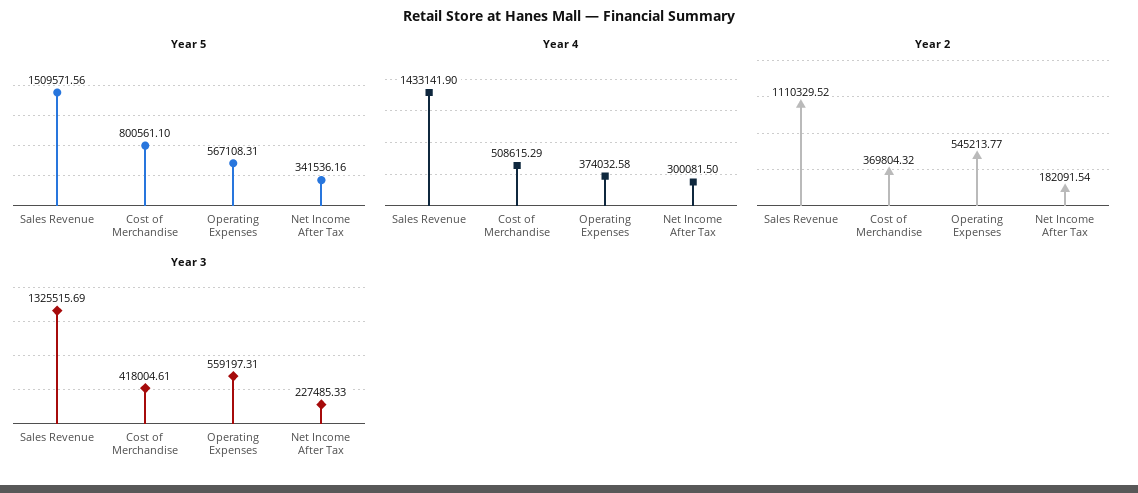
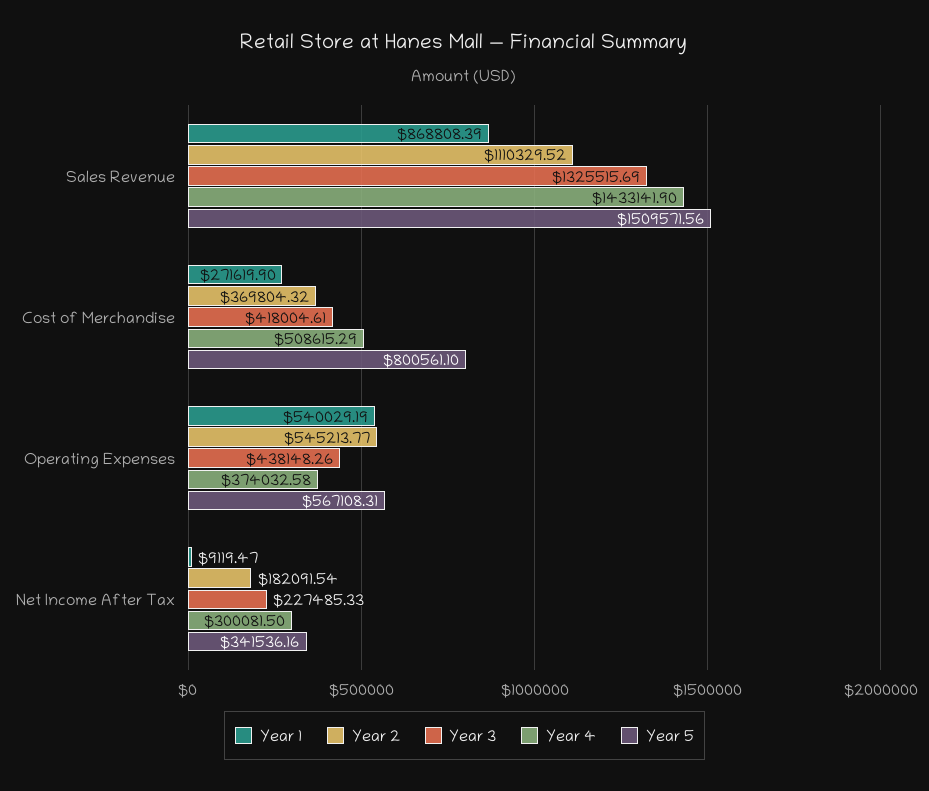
  {
    "Year 5": {
      "Sales Revenue": 1509571.56,
      "Cost of Merchandise": 800561.1,
      "Operating Expenses": 567108.31,
      "Net Income After Tax": 341536.16
    },
    "Year 4": {
      "Sales Revenue": 1433141.9,
      "Cost of Merchandise": 508615.29,
      "Operating Expenses": 374032.58,
      "Net Income After Tax": 300081.5
    },
    "Year 2": {
      "Sales Revenue": 1110329.52,
      "Cost of Merchandise": 369804.32,
      "Operating Expenses": 545213.77,
      "Net Income After Tax": 182091.54
    },
    "Year 3": {
      "Sales Revenue": 1325515.69,
      "Cost of Merchandise": 418004.61,
-     "Operating Expenses": 559197.31,
+     "Operating Expenses": 438148.26,
      "Net Income After Tax": 227485.33
-   }
+   },
+   "Year 1": {
+     "Sales Revenue": 868808.39,
+     "Cost of Merchandise": 271619.9,
+     "Operating Expenses": 540029.19,
+     "Net Income After Tax": 9119.47
+   }
  }

